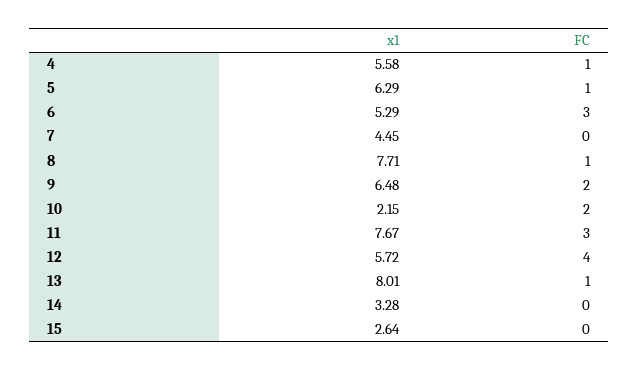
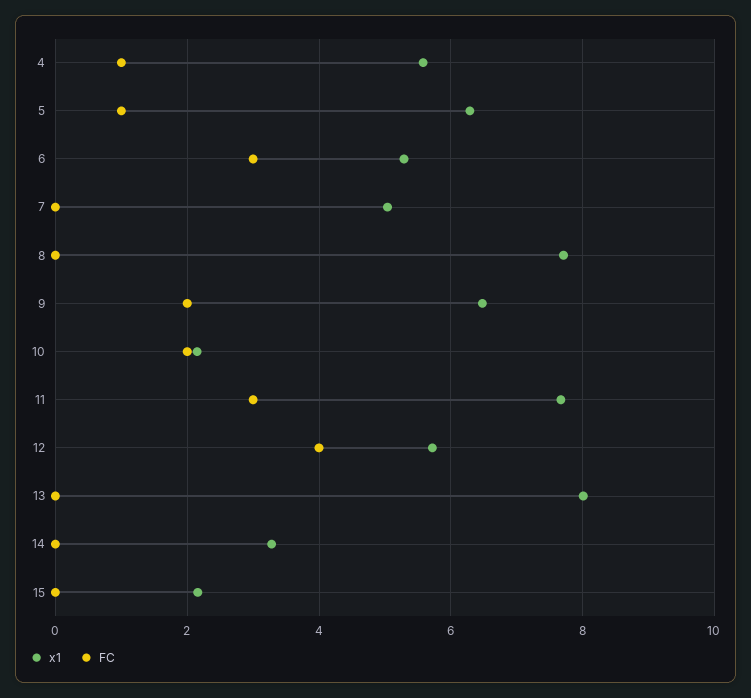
  {
    "x1": {
      "4": 5.58,
      "5": 6.29,
      "6": 5.29,
-     "7": 4.45,
+     "7": 5,
      "8": 7.71,
      "9": 6.48,
      "10": 2.15,
      "11": 7.67,
      "12": 5.72,
      "13": 8.01,
      "14": 3.28,
-     "15": 2.64
+     "15": 2.2
    },
    "FC": {
      "4": 1,
      "5": 1,
      "6": 3,
      "7": 0,
-     "8": 1,
+     "8": 0,
      "9": 2,
      "10": 2,
      "11": 3,
      "12": 4,
-     "13": 1,
+     "13": 0,
      "14": 0,
      "15": 0
    }
  }

